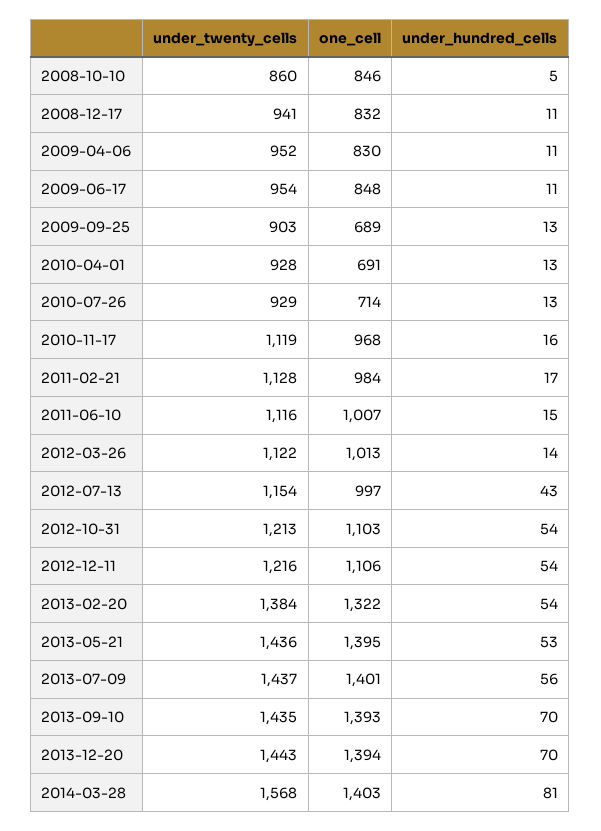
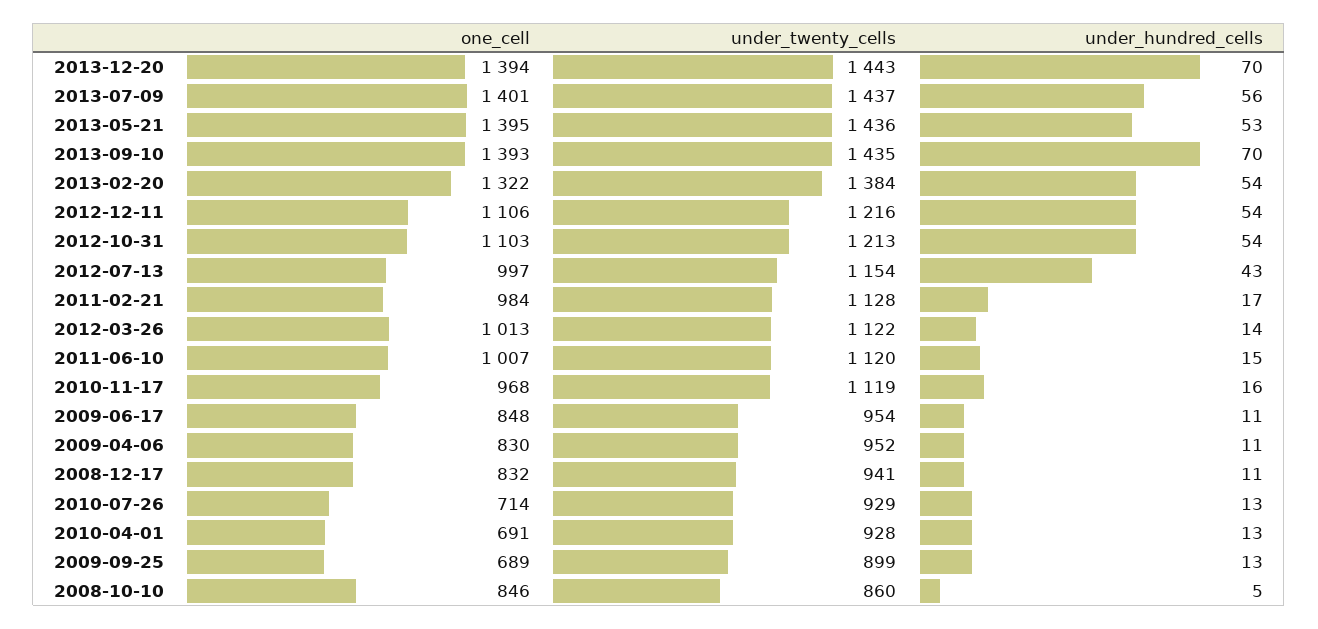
  {
    "under_twenty_cells": {
      "2008-10-10": 860,
      "2008-12-17": 941,
      "2009-04-06": 952,
      "2009-06-17": 954,
-     "2009-09-25": 903,
+     "2009-09-25": 899,
      "2010-04-01": 928,
      "2010-07-26": 929,
      "2010-11-17": 1119,
      "2011-02-21": 1128,
-     "2011-06-10": 1116,
+     "2011-06-10": 1120,
      "2012-03-26": 1122,
      "2012-07-13": 1154,
      "2012-10-31": 1213,
      "2012-12-11": 1216,
      "2013-02-20": 1384,
      "2013-05-21": 1436,
      "2013-07-09": 1437,
      "2013-09-10": 1435,
-     "2013-12-20": 1443,
+     "2013-12-20": 1443
-     "2014-03-28": 1568
    },
    "one_cell": {
      "2008-10-10": 846,
      "2008-12-17": 832,
      "2009-04-06": 830,
      "2009-06-17": 848,
      "2009-09-25": 689,
      "2010-04-01": 691,
      "2010-07-26": 714,
      "2010-11-17": 968,
      "2011-02-21": 984,
      "2011-06-10": 1007,
      "2012-03-26": 1013,
      "2012-07-13": 997,
      "2012-10-31": 1103,
      "2012-12-11": 1106,
      "2013-02-20": 1322,
      "2013-05-21": 1395,
      "2013-07-09": 1401,
      "2013-09-10": 1393,
-     "2013-12-20": 1394,
+     "2013-12-20": 1394
-     "2014-03-28": 1403
    },
    "under_hundred_cells": {
      "2008-10-10": 5,
      "2008-12-17": 11,
      "2009-04-06": 11,
      "2009-06-17": 11,
      "2009-09-25": 13,
      "2010-04-01": 13,
      "2010-07-26": 13,
      "2010-11-17": 16,
      "2011-02-21": 17,
      "2011-06-10": 15,
      "2012-03-26": 14,
      "2012-07-13": 43,
      "2012-10-31": 54,
      "2012-12-11": 54,
      "2013-02-20": 54,
      "2013-05-21": 53,
      "2013-07-09": 56,
      "2013-09-10": 70,
-     "2013-12-20": 70,
+     "2013-12-20": 70
-     "2014-03-28": 81
    }
  }

